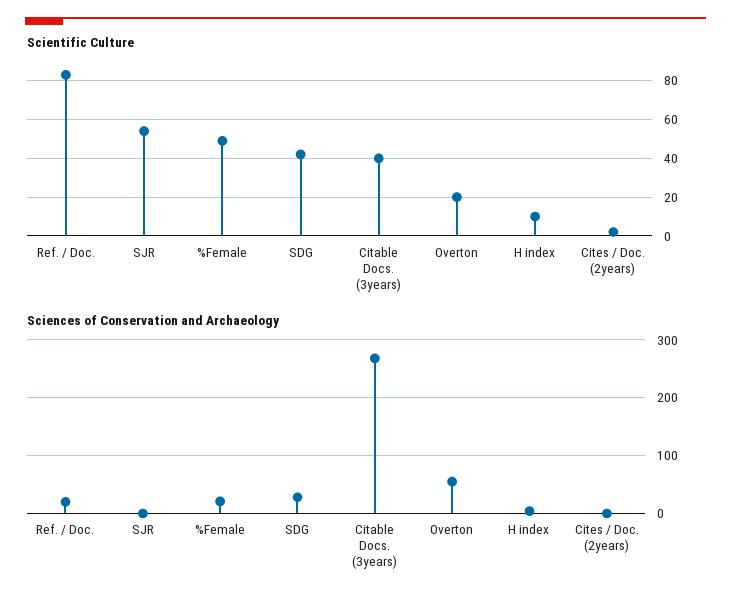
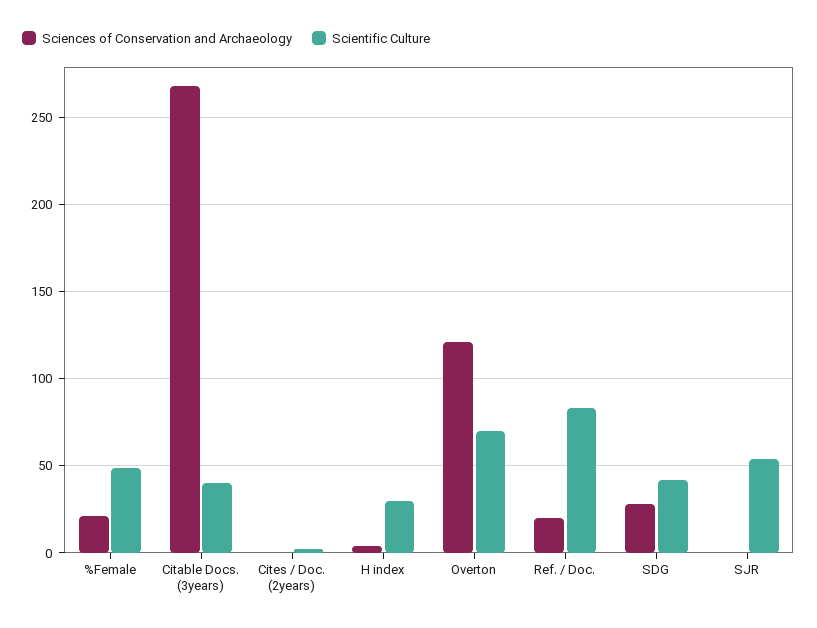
  {
    "Scientific Culture": {
      "Ref. / Doc.": 85,
      "SJR": 55,
      "%Female": 50,
      "SDG": 40,
      "Citable Docs. (3years)": 40,
-     "Overton": 20,
+     "Overton": 70,
-     "H index": 10,
+     "H index": 30,
      "Cites / Doc. (2years)": 0
    },
    "Sciences of Conservation and Archaeology": {
      "Ref. / Doc.": 20,
      "SJR": 0,
      "%Female": 20,
      "SDG": 30,
      "Citable Docs. (3years)": 270,
-     "Overton": 60,
+     "Overton": 120,
      "H index": 5,
      "Cites / Doc. (2years)": 0
    }
  }

